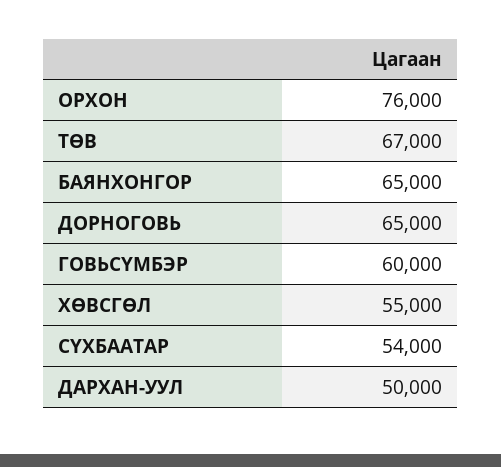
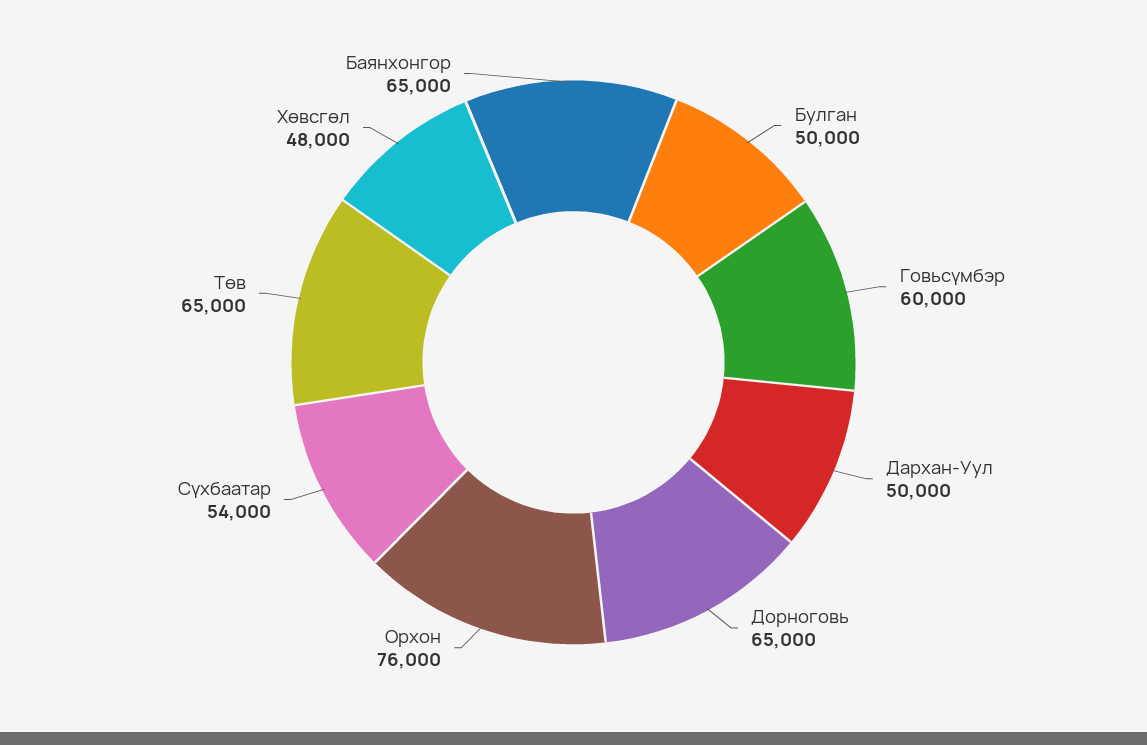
  {
    "ОРХОН": 76000,
-   "ТӨВ": 67000,
+   "ТӨВ": 65000,
    "БАЯНХОНГОР": 65000,
    "ДОРНОГОВЬ": 65000,
    "ГОВЬСҮМБЭР": 60000,
-   "ХӨВСГӨЛ": 55000,
+   "ХӨВСГӨЛ": 48000,
    "СҮХБААТАР": 54000,
-   "ДАРХАН-УУЛ": 50000
+   "ДАРХАН-УУЛ": 50000,
+   "Булган": 50000
  }

